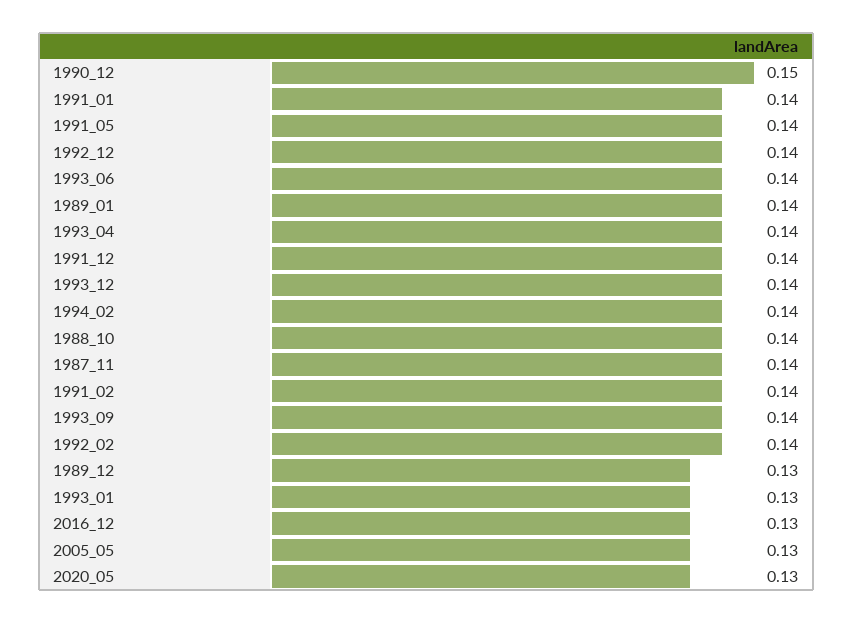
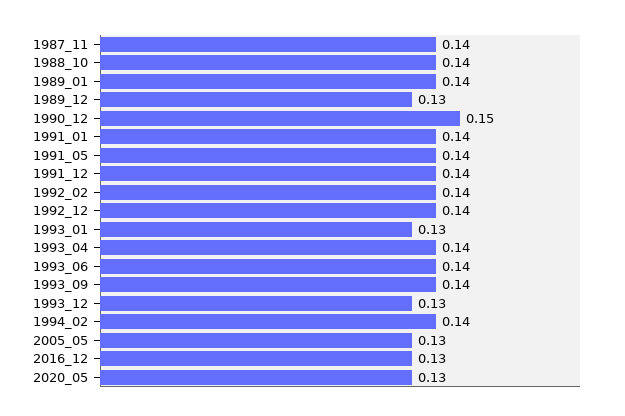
  {
    "1990_12": 0.15,
    "1991_01": 0.14,
    "1991_05": 0.14,
    "1992_12": 0.14,
    "1993_06": 0.14,
    "1989_01": 0.14,
    "1993_04": 0.14,
    "1991_12": 0.14,
-   "1993_12": 0.14,
+   "1993_12": 0.13,
    "1994_02": 0.14,
    "1988_10": 0.14,
    "1987_11": 0.14,
-   "1991_02": 0.14,
    "1993_09": 0.14,
    "1992_02": 0.14,
    "1989_12": 0.13,
    "1993_01": 0.13,
    "2016_12": 0.13,
    "2005_05": 0.13,
    "2020_05": 0.13
  }

